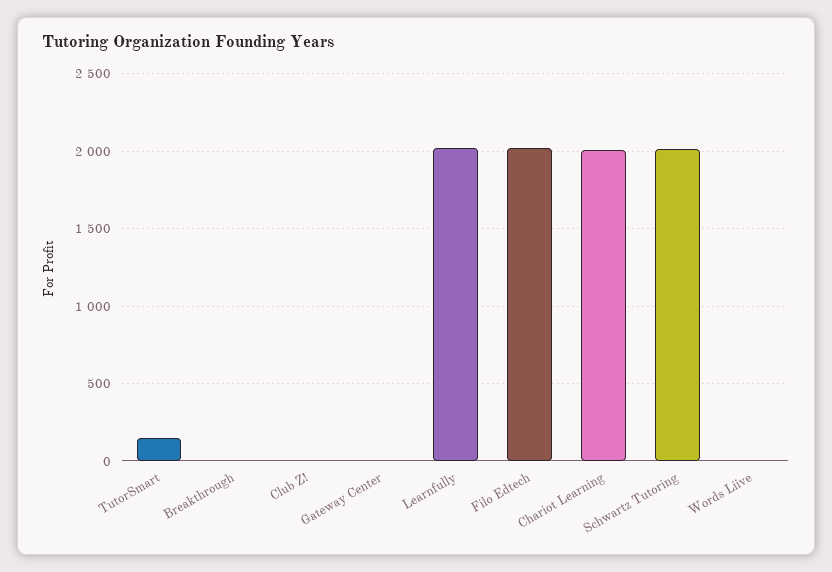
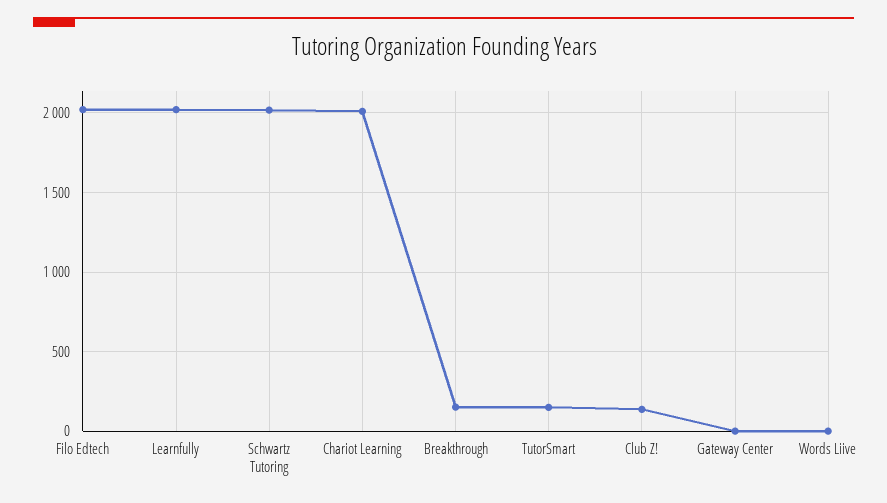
  {
    "TutorSmart": 150,
-   "Breakthrough": 0,
+   "Breakthrough": 150,
-   "Club Z!": 0,
+   "Club Z!": 150,
    "Gateway Center": 0,
    "Learnfully": 2000,
    "Filo Edtech": 2000,
    "Chariot Learning": 2000,
    "Schwartz Tutoring": 2000,
    "Words Liive": 0
  }

